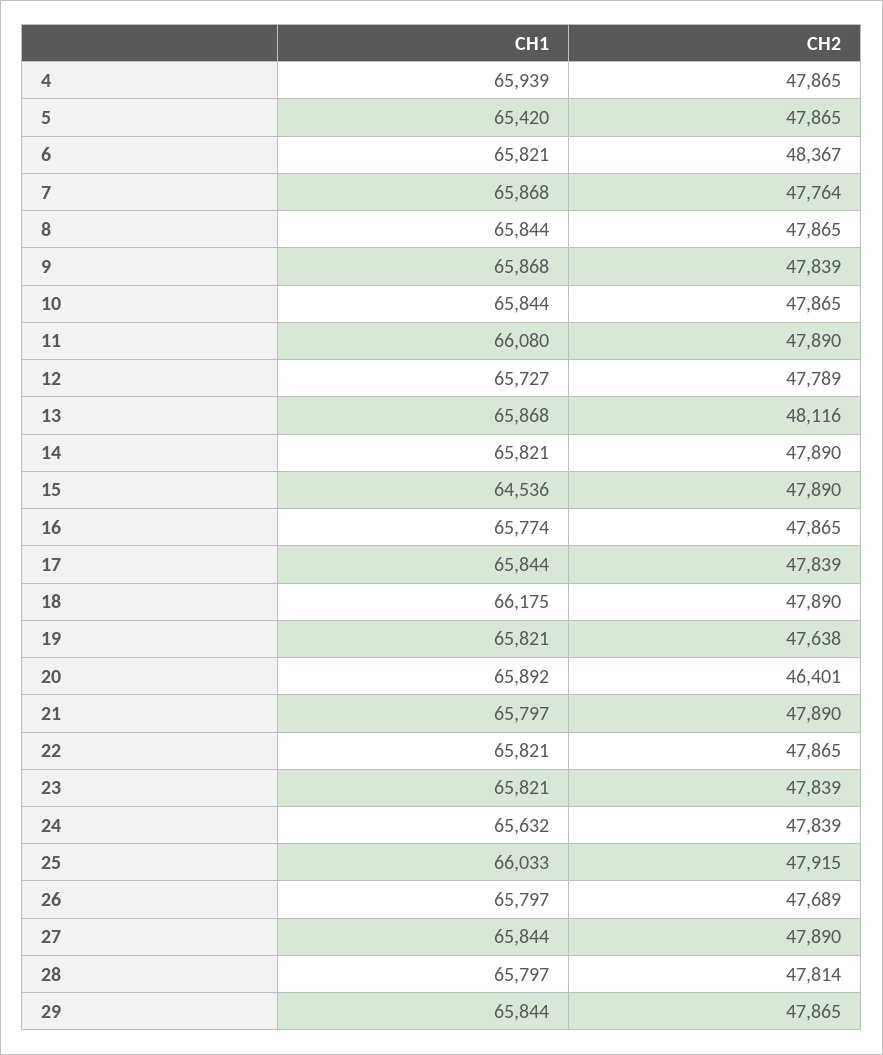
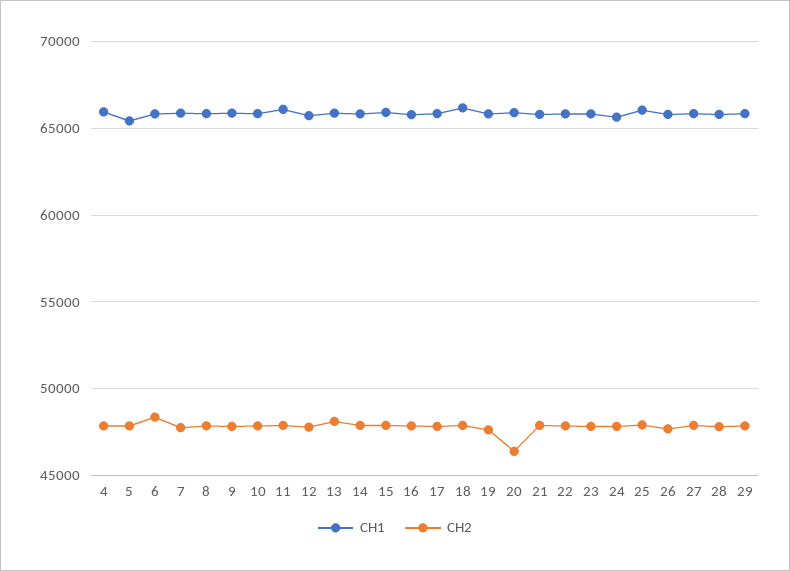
  {
    "CH1": {
      "4": 65939,
      "5": 65420,
      "6": 65821,
      "7": 65868,
      "8": 65844,
      "9": 65868,
      "10": 65844,
      "11": 66080,
      "12": 65727,
      "13": 65868,
      "14": 65821,
-     "15": 64536,
+     "15": 66000,
      "16": 65774,
      "17": 65844,
      "18": 66175,
      "19": 65821,
      "20": 65892,
      "21": 65797,
      "22": 65821,
      "23": 65821,
      "24": 65632,
      "25": 66033,
      "26": 65797,
      "27": 65844,
      "28": 65797,
      "29": 65844
    },
    "CH2": {
      "4": 47865,
      "5": 47865,
      "6": 48367,
      "7": 47764,
      "8": 47865,
      "9": 47839,
      "10": 47865,
      "11": 47890,
      "12": 47789,
      "13": 48116,
      "14": 47890,
      "15": 47890,
      "16": 47865,
      "17": 47839,
      "18": 47890,
      "19": 47638,
      "20": 46401,
      "21": 47890,
      "22": 47865,
      "23": 47839,
      "24": 47839,
      "25": 47915,
      "26": 47689,
      "27": 47890,
      "28": 47814,
      "29": 47865
    }
  }

